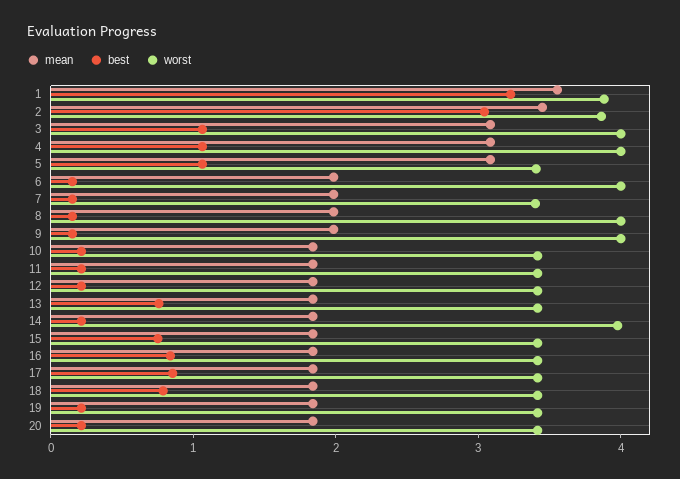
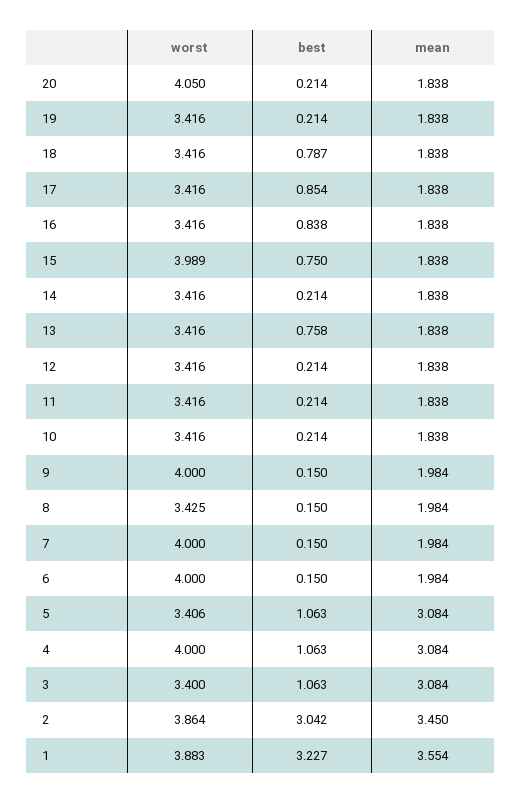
  {
    "mean": {
      "1": 3.554,
      "2": 3.45,
      "3": 3.084,
      "4": 3.084,
      "5": 3.084,
      "6": 1.984,
      "7": 1.984,
      "8": 1.984,
      "9": 1.984,
      "10": 1.838,
      "11": 1.838,
      "12": 1.838,
      "13": 1.838,
      "14": 1.838,
      "15": 1.838,
      "16": 1.838,
      "17": 1.838,
      "18": 1.838,
      "19": 1.838,
      "20": 1.838
    },
    "best": {
      "1": 3.227,
      "2": 3.042,
      "3": 1.063,
      "4": 1.063,
      "5": 1.063,
      "6": 0.15,
      "7": 0.15,
      "8": 0.15,
      "9": 0.15,
      "10": 0.214,
      "11": 0.214,
      "12": 0.214,
      "13": 0.758,
      "14": 0.214,
      "15": 0.75,
      "16": 0.838,
      "17": 0.854,
      "18": 0.787,
      "19": 0.214,
      "20": 0.214
    },
    "worst": {
      "1": 3.883,
      "2": 3.864,
-     "3": 4,
+     "3": 3.4,
      "4": 4,
      "5": 3.406,
      "6": 4,
-     "7": 3.4,
+     "7": 4,
-     "8": 4,
+     "8": 3.425,
      "9": 4,
      "10": 3.416,
      "11": 3.416,
      "12": 3.416,
      "13": 3.416,
-     "14": 4,
+     "14": 3.416,
-     "15": 3.4,
+     "15": 3.989,
      "16": 3.416,
      "17": 3.416,
      "18": 3.416,
      "19": 3.416,
-     "20": 3.4
+     "20": 4.05
    }
  }

